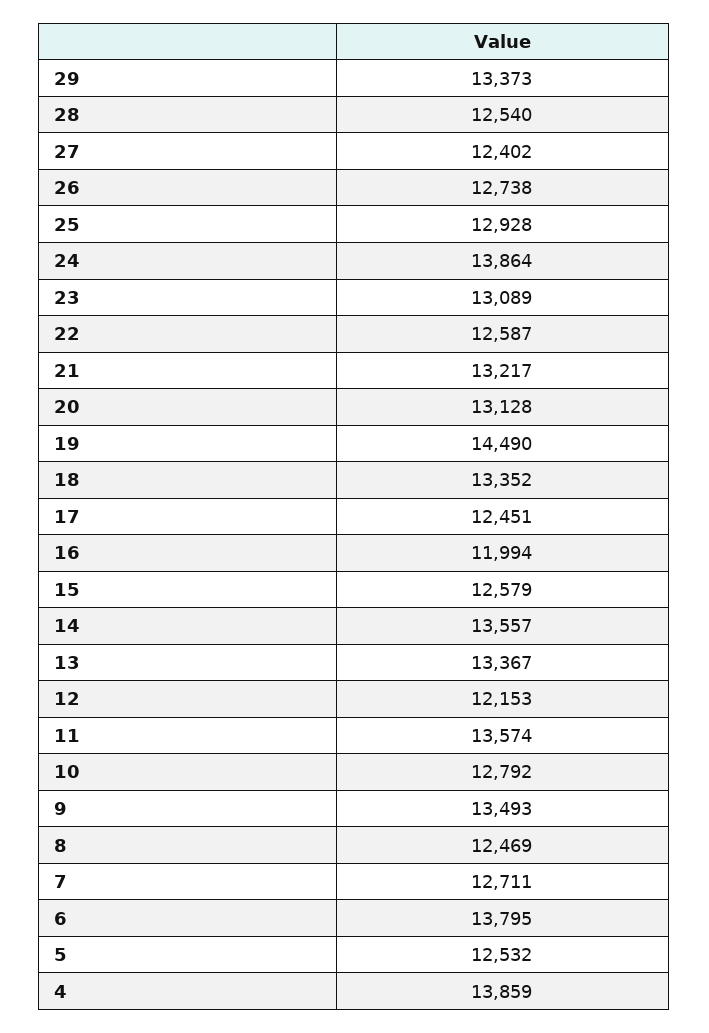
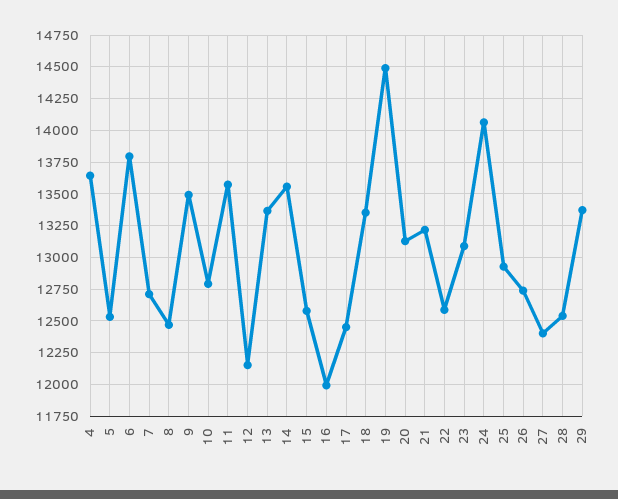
  {
    "29": 13373,
    "28": 12540,
    "27": 12402,
    "26": 12738,
    "25": 12928,
-   "24": 13864,
+   "24": 14050,
    "23": 13089,
    "22": 12587,
    "21": 13217,
    "20": 13128,
    "19": 14490,
    "18": 13352,
    "17": 12451,
    "16": 11994,
    "15": 12579,
    "14": 13557,
    "13": 13367,
    "12": 12153,
    "11": 13574,
    "10": 12792,
    "9": 13493,
    "8": 12469,
    "7": 12711,
    "6": 13795,
    "5": 12532,
-   "4": 13859
+   "4": 13650
  }

